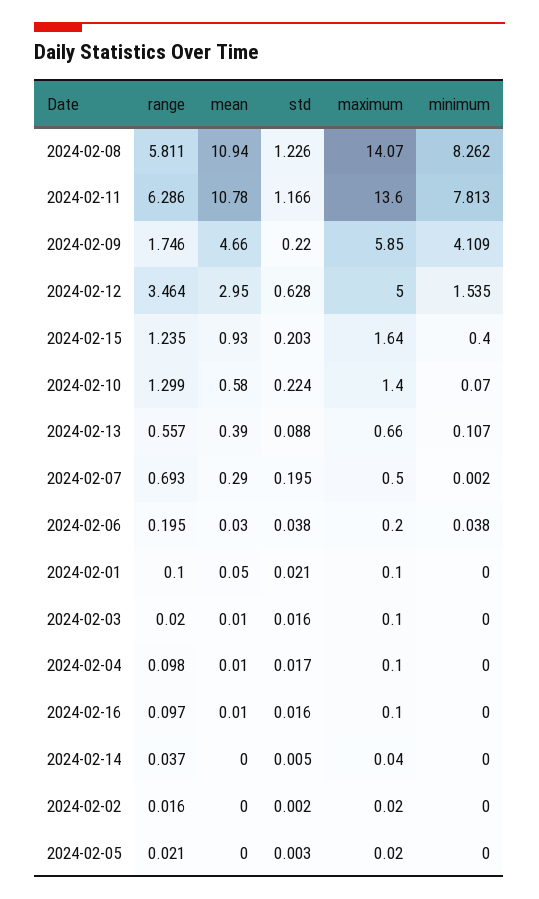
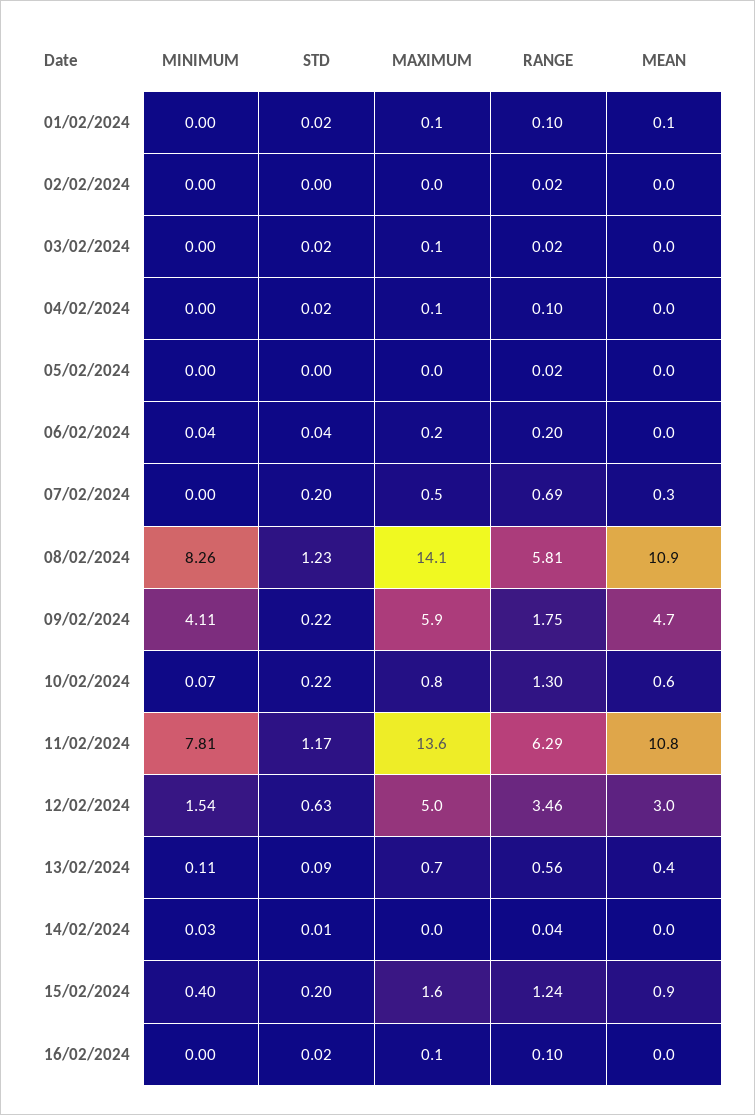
  {
    "range": {
      "2024-02-08": 5.811,
      "2024-02-11": 6.286,
      "2024-02-09": 1.746,
      "2024-02-12": 3.464,
      "2024-02-15": 1.235,
      "2024-02-10": 1.299,
      "2024-02-13": 0.557,
      "2024-02-07": 0.693,
      "2024-02-06": 0.195,
      "2024-02-01": 0.1,
      "2024-02-03": 0.02,
      "2024-02-04": 0.098,
      "2024-02-16": 0.097,
      "2024-02-14": 0.037,
      "2024-02-02": 0.016,
      "2024-02-05": 0.021
    },
    "mean": {
      "2024-02-08": 10.94,
      "2024-02-11": 10.78,
      "2024-02-09": 4.66,
      "2024-02-12": 2.95,
      "2024-02-15": 0.93,
      "2024-02-10": 0.58,
      "2024-02-13": 0.39,
      "2024-02-07": 0.29,
      "2024-02-06": 0.03,
      "2024-02-01": 0.05,
      "2024-02-03": 0.01,
      "2024-02-04": 0.01,
      "2024-02-16": 0.01,
      "2024-02-14": 0,
      "2024-02-02": 0,
      "2024-02-05": 0
    },
    "std": {
      "2024-02-08": 1.226,
      "2024-02-11": 1.166,
      "2024-02-09": 0.22,
      "2024-02-12": 0.628,
      "2024-02-15": 0.203,
      "2024-02-10": 0.224,
      "2024-02-13": 0.088,
      "2024-02-07": 0.195,
      "2024-02-06": 0.038,
      "2024-02-01": 0.021,
      "2024-02-03": 0.016,
      "2024-02-04": 0.017,
      "2024-02-16": 0.016,
      "2024-02-14": 0.005,
      "2024-02-02": 0.002,
      "2024-02-05": 0.003
    },
    "maximum": {
      "2024-02-08": 14.07,
      "2024-02-11": 13.6,
      "2024-02-09": 5.85,
      "2024-02-12": 5,
      "2024-02-15": 1.64,
-     "2024-02-10": 1.4,
+     "2024-02-10": 0.8,
      "2024-02-13": 0.66,
      "2024-02-07": 0.5,
      "2024-02-06": 0.2,
      "2024-02-01": 0.1,
      "2024-02-03": 0.1,
      "2024-02-04": 0.1,
      "2024-02-16": 0.1,
      "2024-02-14": 0.04,
      "2024-02-02": 0.02,
      "2024-02-05": 0.02
    },
    "minimum": {
      "2024-02-08": 8.262,
      "2024-02-11": 7.813,
      "2024-02-09": 4.109,
      "2024-02-12": 1.535,
      "2024-02-15": 0.4,
      "2024-02-10": 0.07,
      "2024-02-13": 0.107,
      "2024-02-07": 0.002,
      "2024-02-06": 0.038,
      "2024-02-01": 0,
      "2024-02-03": 0,
      "2024-02-04": 0,
      "2024-02-16": 0,
-     "2024-02-14": 0,
+     "2024-02-14": 0.03,
      "2024-02-02": 0,
      "2024-02-05": 0
    }
  }

